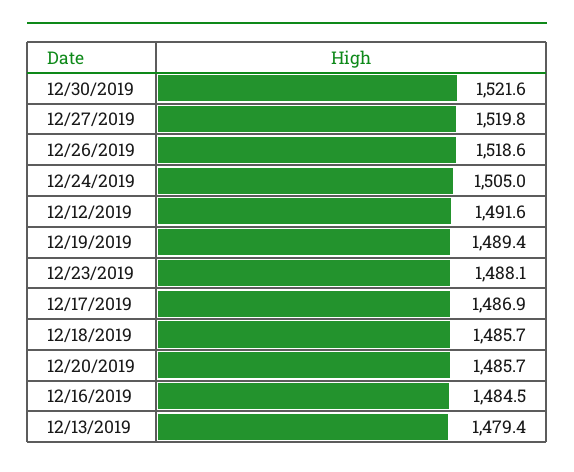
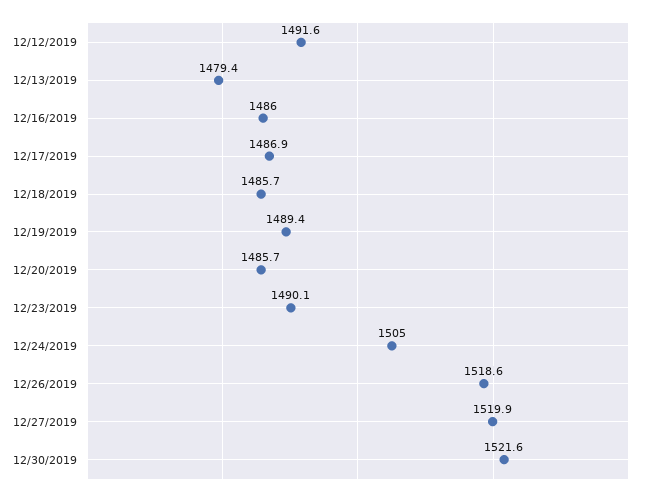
  {
    "12/30/2019": 1521.6,
-   "12/27/2019": 1519.8,
+   "12/27/2019": 1519.9,
    "12/26/2019": 1518.6,
    "12/24/2019": 1505,
    "12/12/2019": 1491.6,
    "12/19/2019": 1489.4,
-   "12/23/2019": 1488.1,
+   "12/23/2019": 1490.1,
    "12/17/2019": 1486.9,
    "12/18/2019": 1485.7,
    "12/20/2019": 1485.7,
-   "12/16/2019": 1484.5,
+   "12/16/2019": 1486,
    "12/13/2019": 1479.4
  }

